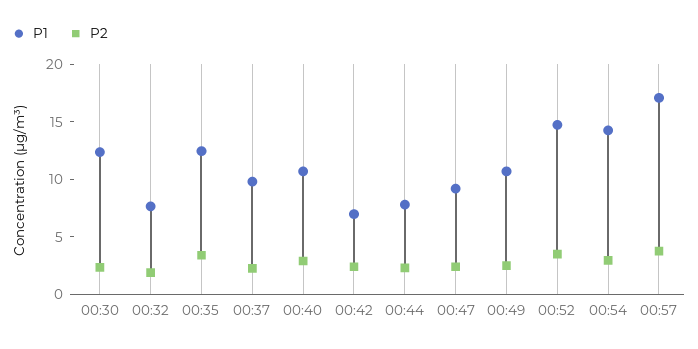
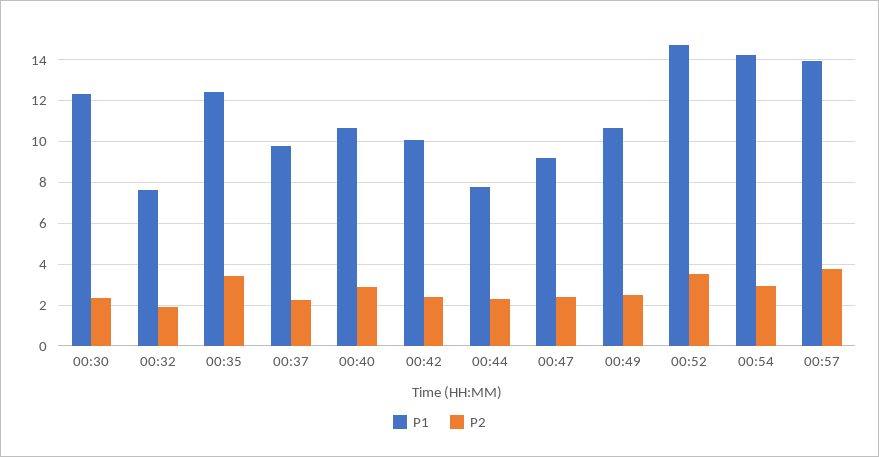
  {
    "P1": {
      "00:30": 12.5,
      "00:32": 7.5,
      "00:35": 12.5,
      "00:37": 10,
      "00:40": 10.5,
-     "00:42": 7,
+     "00:42": 10,
      "00:44": 8,
      "00:47": 9,
      "00:49": 10.5,
      "00:52": 14.5,
      "00:54": 14.5,
-     "00:57": 17
+     "00:57": 14
    },
    "P2": {
      "00:30": 2.5,
      "00:32": 2,
      "00:35": 3.5,
      "00:37": 2.5,
      "00:40": 3,
      "00:42": 2.5,
      "00:44": 2.5,
      "00:47": 2.5,
      "00:49": 2.5,
      "00:52": 3.5,
      "00:54": 3,
      "00:57": 4
    }
  }

